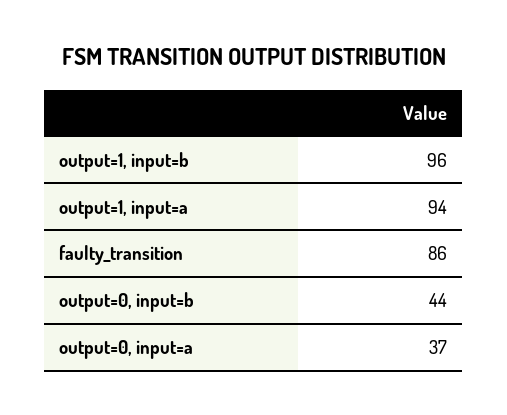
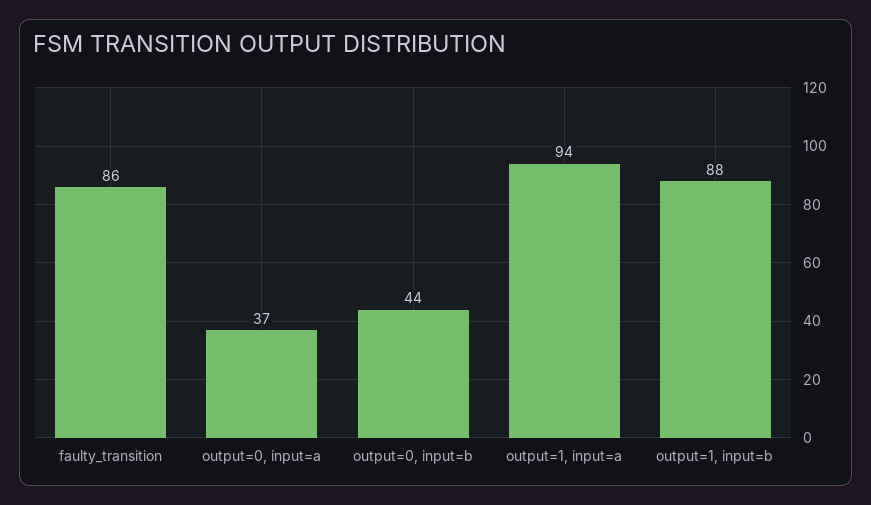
  {
-   "output=1, input=b": 96,
+   "output=1, input=b": 88,
    "output=1, input=a": 94,
    "faulty_transition": 86,
    "output=0, input=b": 44,
    "output=0, input=a": 37
  }

